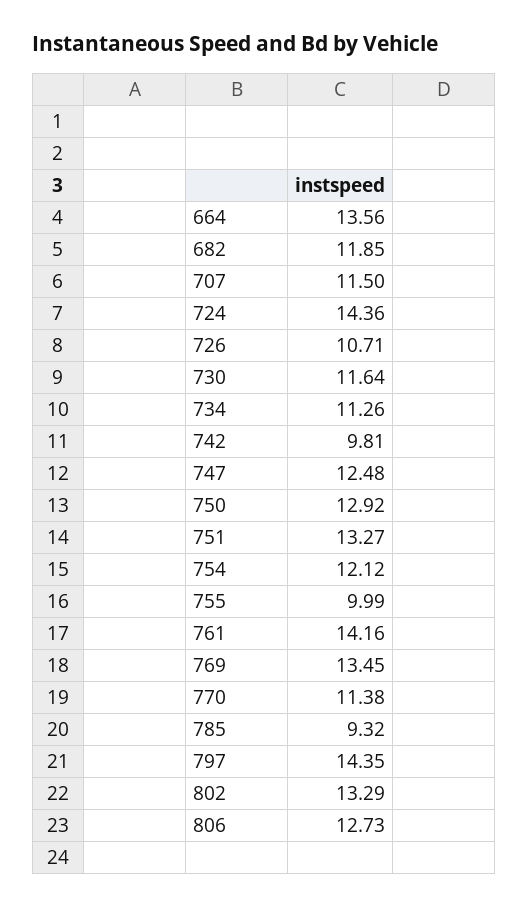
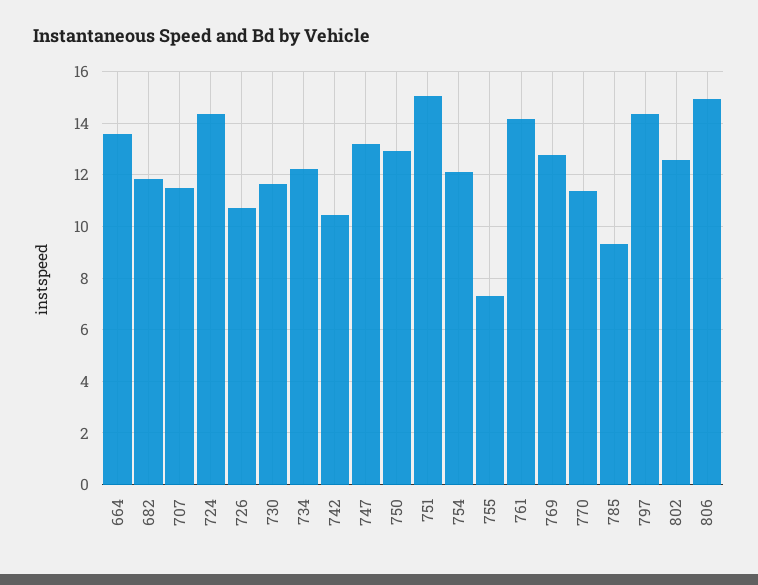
  {
    "664": 13.56,
    "682": 11.85,
    "707": 11.5,
    "724": 14.36,
    "726": 10.71,
    "730": 11.64,
-   "734": 11.26,
+   "734": 12.25,
-   "742": 9.81,
+   "742": 10.5,
-   "747": 12.48,
+   "747": 13.25,
    "750": 12.92,
-   "751": 13.27,
+   "751": 15,
    "754": 12.12,
-   "755": 9.99,
+   "755": 7.25,
    "761": 14.16,
-   "769": 13.45,
+   "769": 12.75,
    "770": 11.38,
    "785": 9.32,
    "797": 14.35,
-   "802": 13.29,
+   "802": 12.5,
-   "806": 12.73
+   "806": 15
  }

